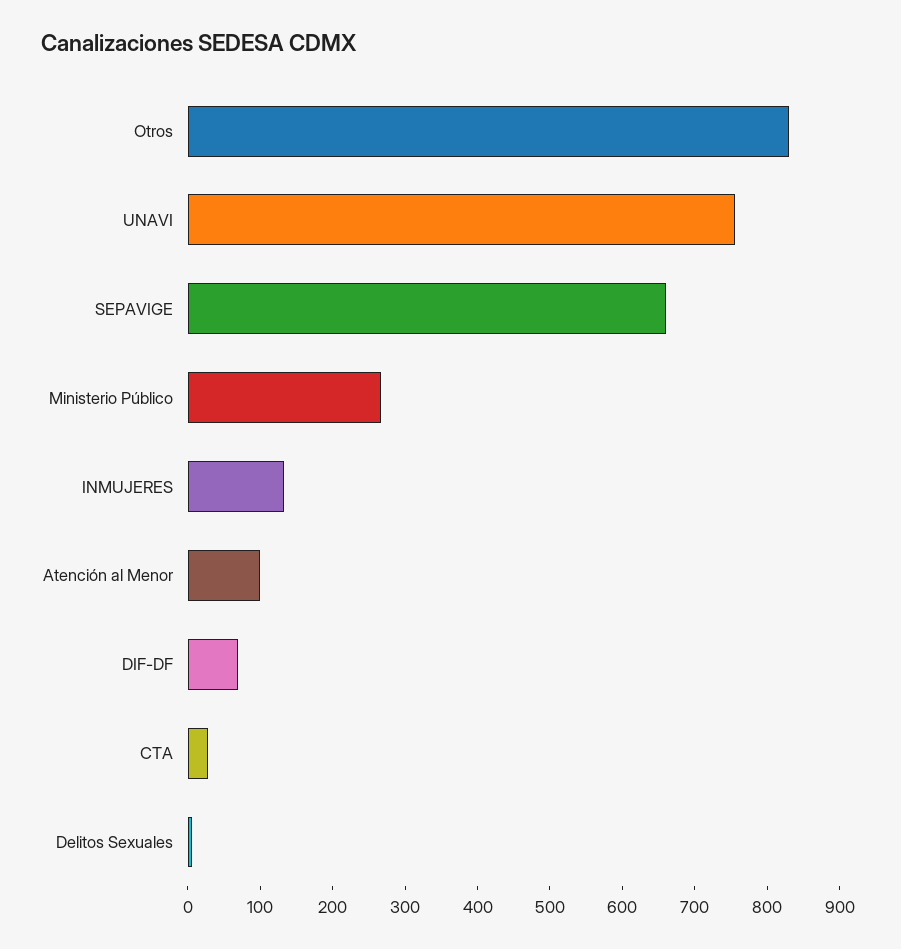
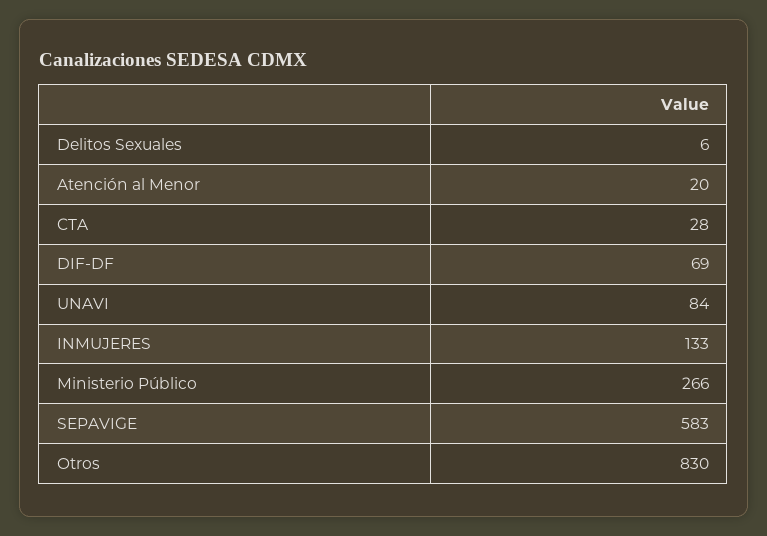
  {
    "Otros": 830,
-   "UNAVI": 760,
+   "UNAVI": 84,
-   "SEPAVIGE": 660,
+   "SEPAVIGE": 583,
    "Ministerio Público": 266,
    "INMUJERES": 133,
-   "Atención al Menor": 100,
+   "Atención al Menor": 20,
    "DIF-DF": 69,
    "CTA": 28,
    "Delitos Sexuales": 6
  }

